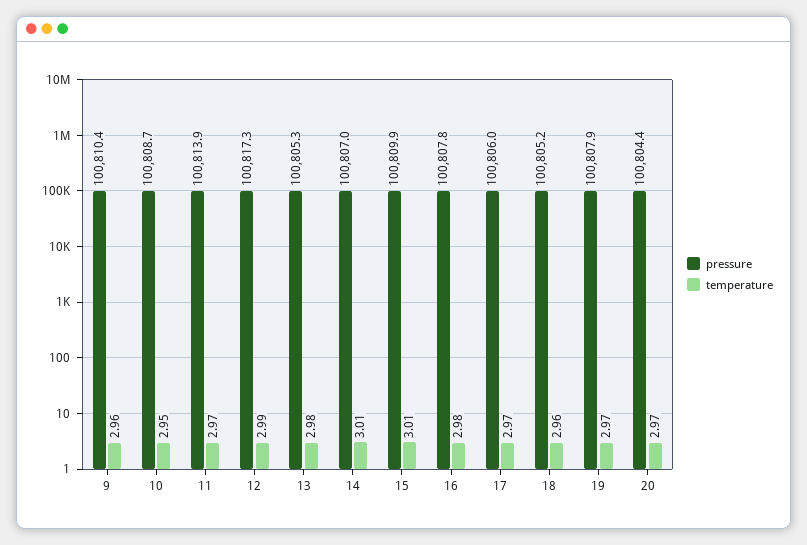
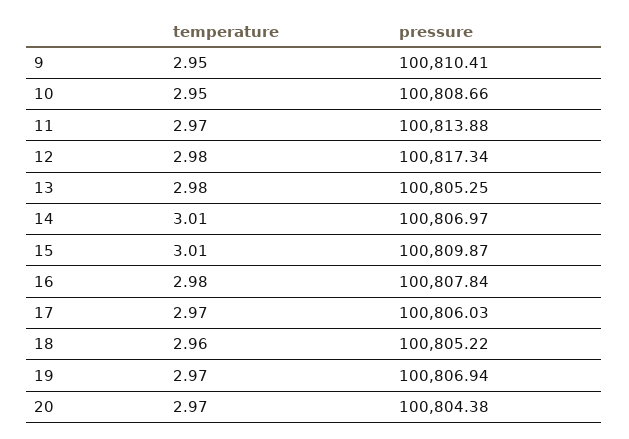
  {
    "pressure": {
      "9": 100810.41,
      "10": 100808.66,
      "11": 100813.88,
      "12": 100817.34,
      "13": 100805.25,
      "14": 100806.97,
      "15": 100809.87,
      "16": 100807.84,
      "17": 100806.03,
      "18": 100805.22,
-     "19": 100807.9,
+     "19": 100806.94,
      "20": 100804.38
    },
    "temperature": {
-     "9": 2.96,
+     "9": 2.95,
      "10": 2.95,
      "11": 2.97,
-     "12": 2.99,
+     "12": 2.98,
      "13": 2.98,
      "14": 3.01,
      "15": 3.01,
      "16": 2.98,
      "17": 2.97,
      "18": 2.96,
      "19": 2.97,
      "20": 2.97
    }
  }

